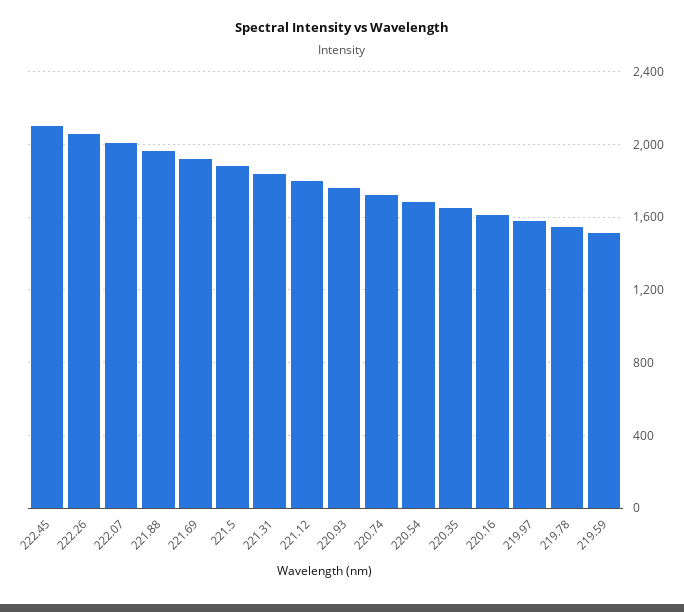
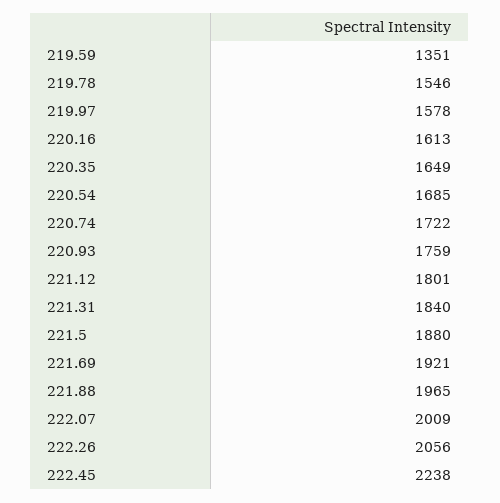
  {
-   "222.45": 2100,
+   "222.45": 2238,
    "222.26": 2056,
    "222.07": 2009,
    "221.88": 1965,
    "221.69": 1921,
    "221.5": 1880,
    "221.31": 1840,
    "221.12": 1801,
    "220.93": 1759,
    "220.74": 1722,
    "220.54": 1685,
    "220.35": 1649,
    "220.16": 1613,
    "219.97": 1578,
    "219.78": 1546,
-   "219.59": 1500
+   "219.59": 1351
  }

